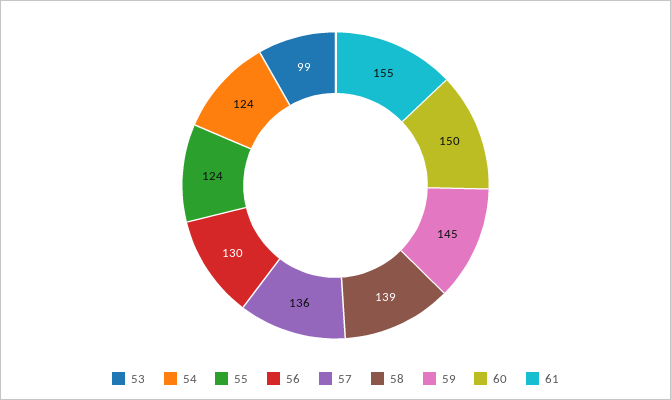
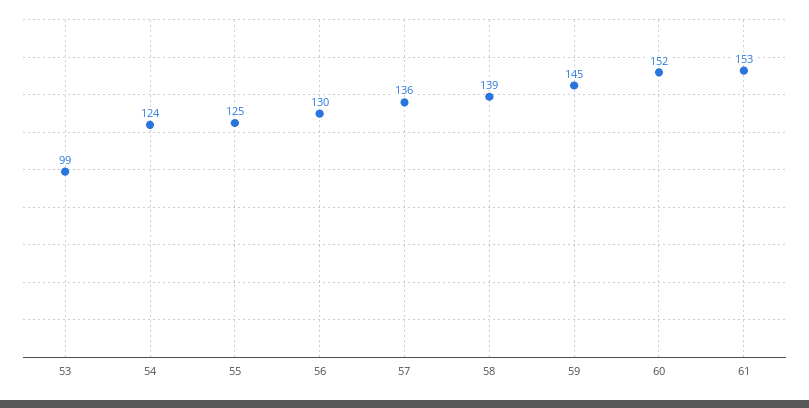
  {
    "53": 99,
    "54": 124,
-   "55": 124,
+   "55": 125,
    "56": 130,
    "57": 136,
    "58": 139,
    "59": 145,
-   "60": 150,
+   "60": 152,
-   "61": 155
+   "61": 153
  }

